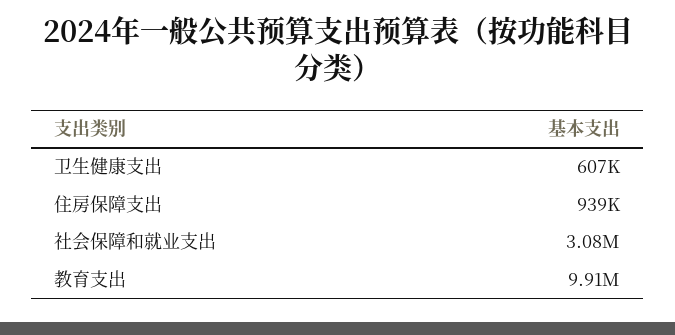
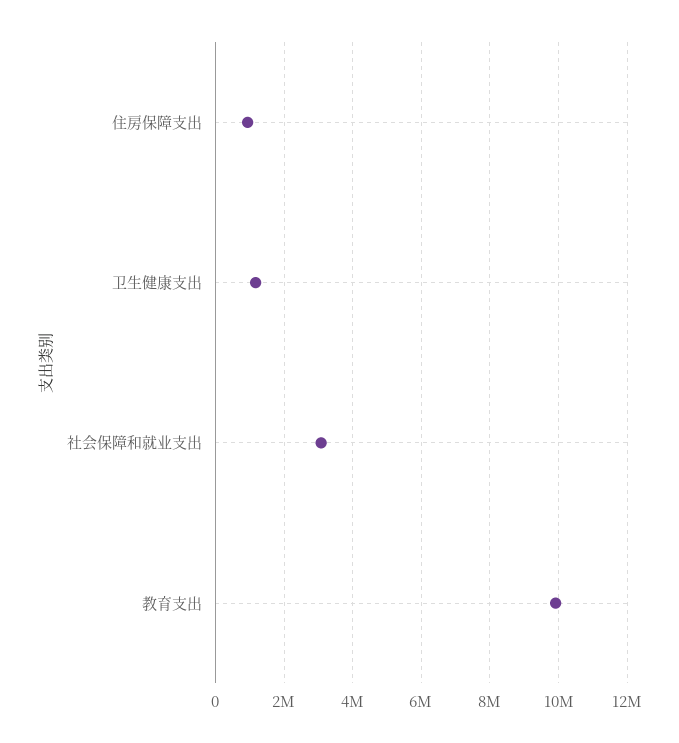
  {
-   "卫生健康支出": 607000,
+   "卫生健康支出": 1200000,
    "住房保障支出": 939000,
    "社会保障和就业支出": 3080000,
    "教育支出": 9910000
  }

